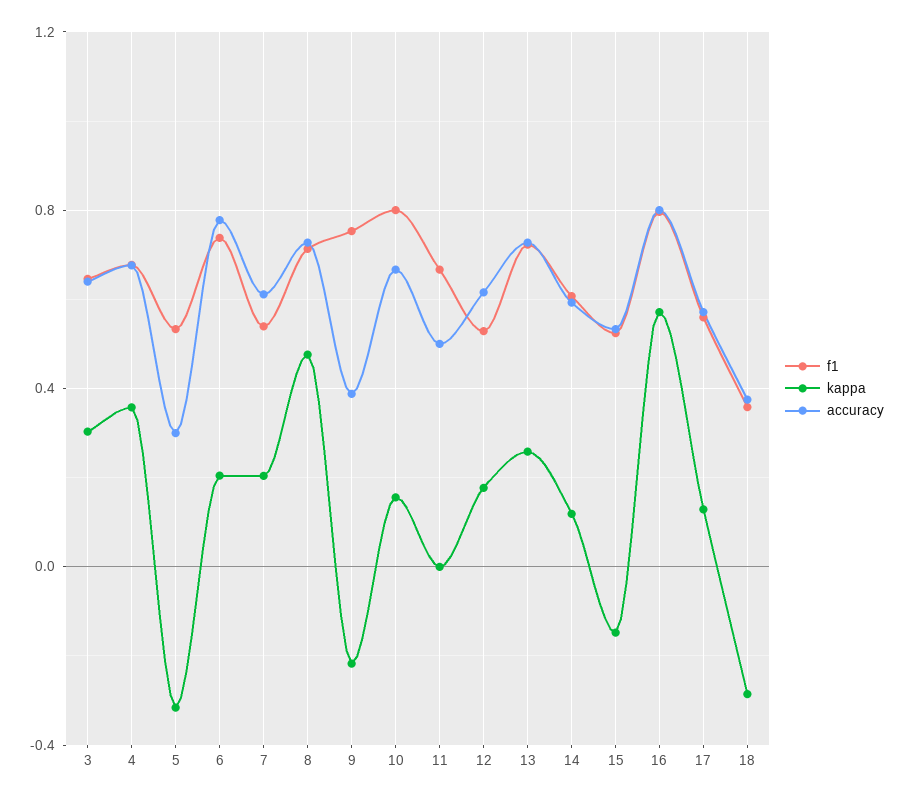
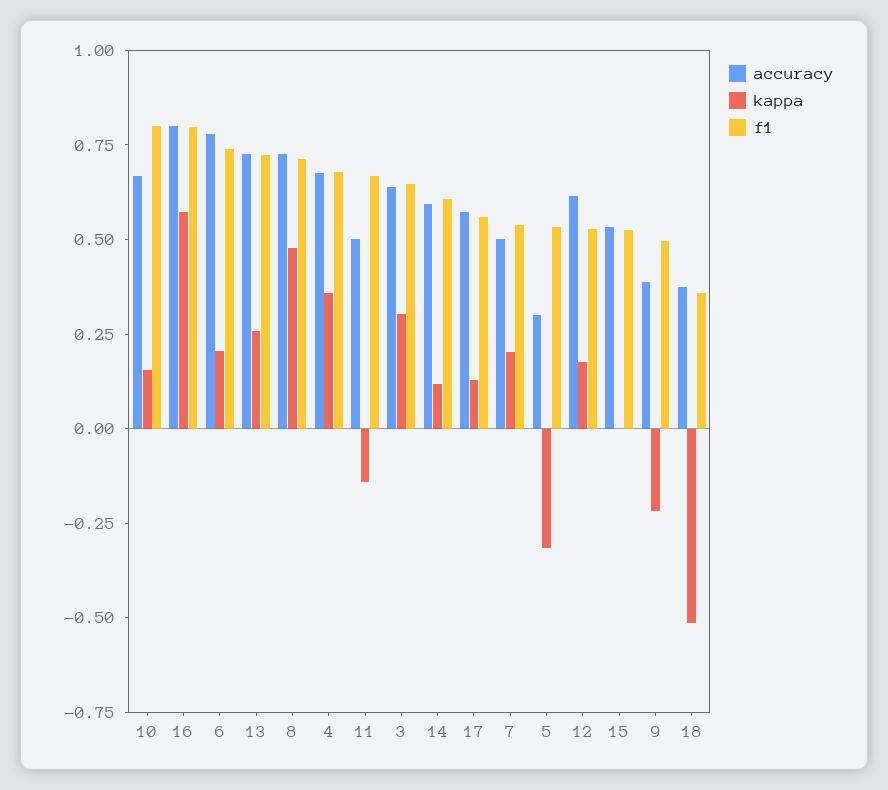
  {
    "f1": {
      "3": 0.65,
      "4": 0.7,
      "5": 0.55,
      "6": 0.75,
      "7": 0.55,
      "8": 0.7,
-     "9": 0.75,
+     "9": 0.5,
      "10": 0.8,
      "11": 0.65,
      "12": 0.55,
      "13": 0.7,
      "14": 0.6,
      "15": 0.5,
      "16": 0.8,
      "17": 0.55,
      "18": 0.35
    },
    "kappa": {
      "3": 0.3,
      "4": 0.35,
      "5": -0.3,
      "6": 0.2,
      "7": 0.2,
      "8": 0.5,
      "9": -0.2,
      "10": 0.15,
-     "11": 0,
+     "11": -0.15,
      "12": 0.2,
      "13": 0.25,
      "14": 0.1,
-     "15": -0.15,
+     "15": 0,
      "16": 0.55,
      "17": 0.15,
-     "18": -0.3
+     "18": -0.5
    },
    "accuracy": {
      "3": 0.65,
      "4": 0.7,
      "5": 0.3,
      "6": 0.8,
-     "7": 0.6,
+     "7": 0.5,
      "8": 0.75,
      "9": 0.4,
      "10": 0.65,
      "11": 0.5,
      "12": 0.6,
      "13": 0.75,
      "14": 0.6,
      "15": 0.55,
      "16": 0.8,
      "17": 0.55,
      "18": 0.4
    }
  }

